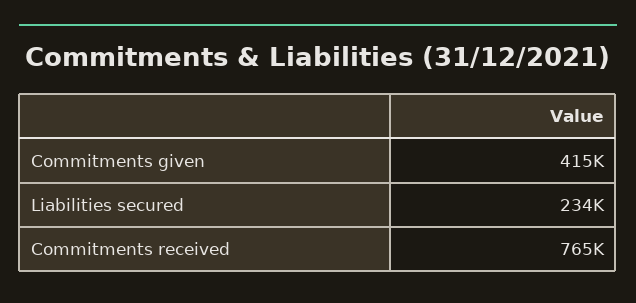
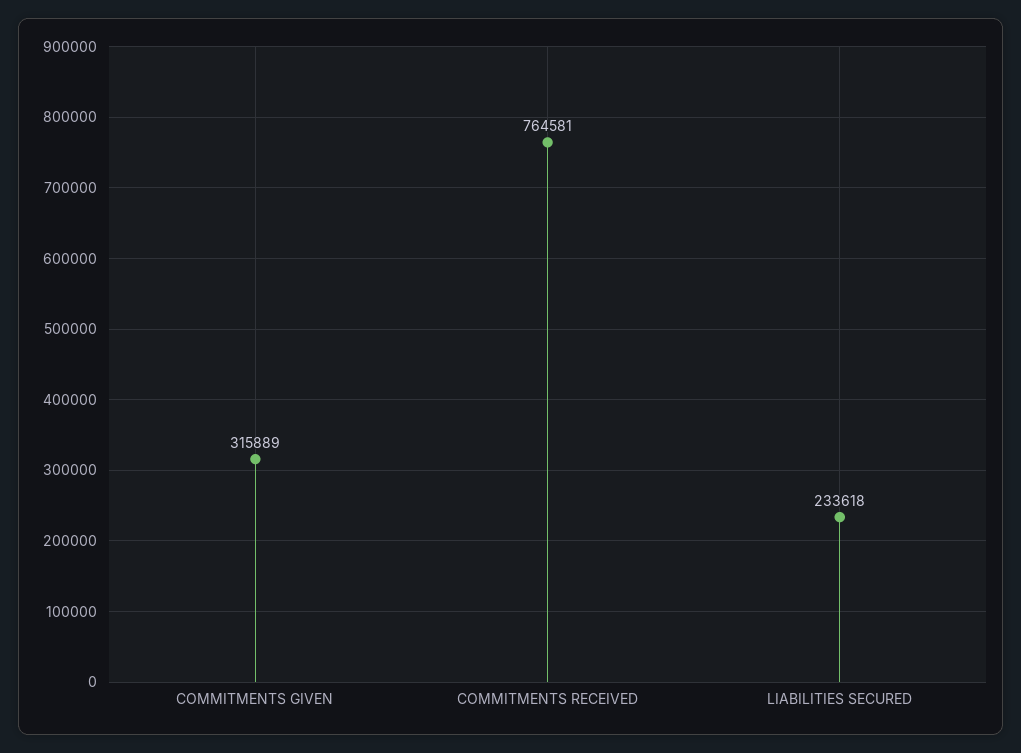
  {
-   "Commitments given": 415000,
+   "Commitments given": 315889,
    "Liabilities secured": 233618,
    "Commitments received": 764581
  }

